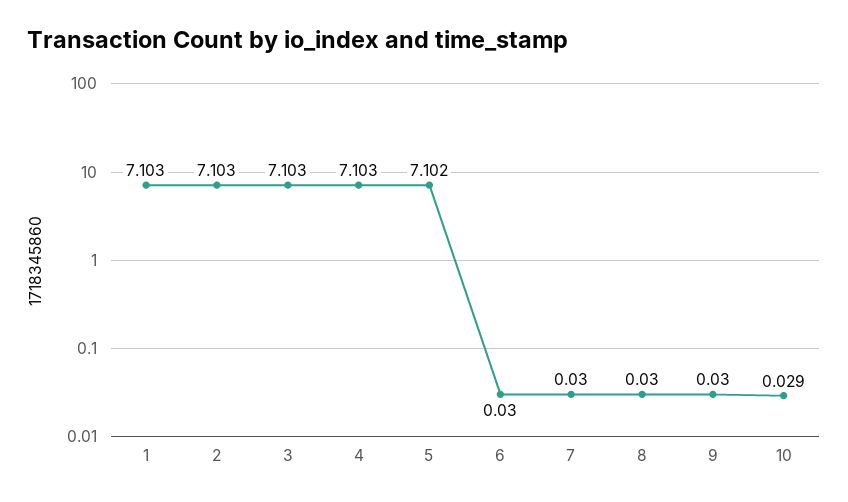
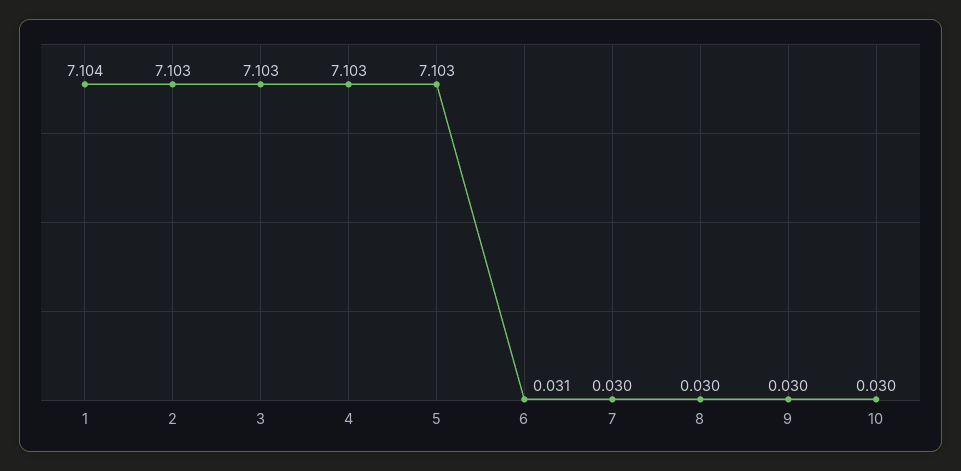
  {
-   "1": 7.103,
+   "1": 7.104,
    "2": 7.103,
    "3": 7.103,
    "4": 7.103,
-   "5": 7.102,
+   "5": 7.103,
-   "6": 0.03,
+   "6": 0.031,
    "7": 0.03,
    "8": 0.03,
    "9": 0.03,
-   "10": 0.029
+   "10": 0.03
  }

